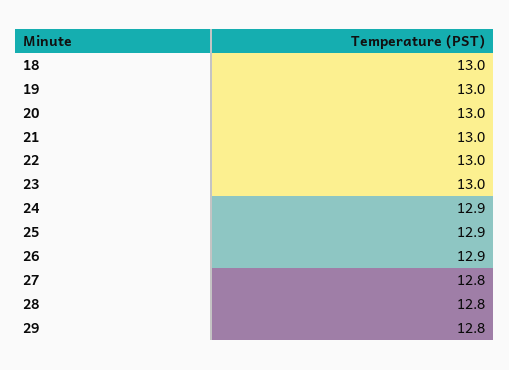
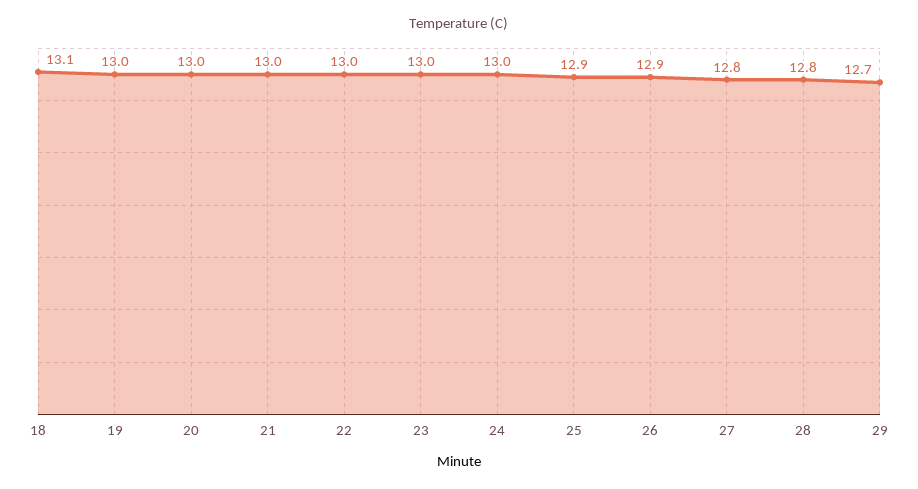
  {
-   "18": 13,
+   "18": 13.1,
    "19": 13,
    "20": 13,
    "21": 13,
    "22": 13,
    "23": 13,
-   "24": 12.9,
+   "24": 13,
    "25": 12.9,
    "26": 12.9,
    "27": 12.8,
    "28": 12.8,
-   "29": 12.8
+   "29": 12.7
  }

